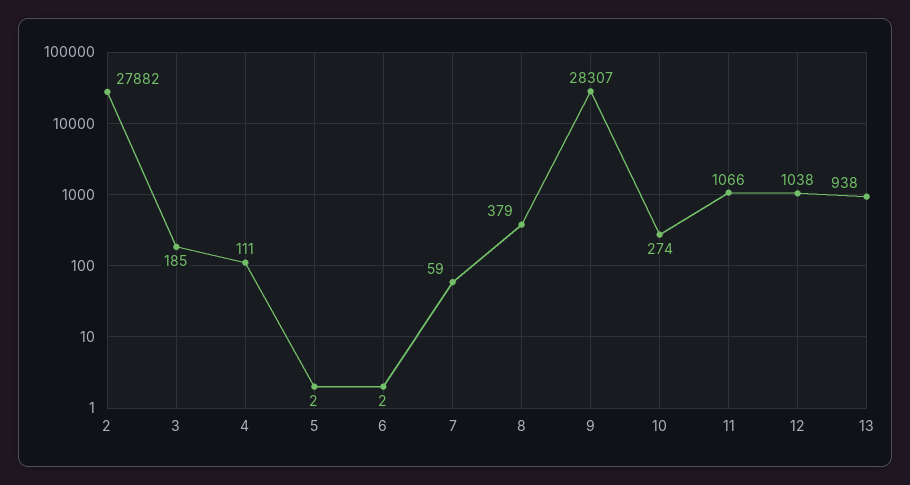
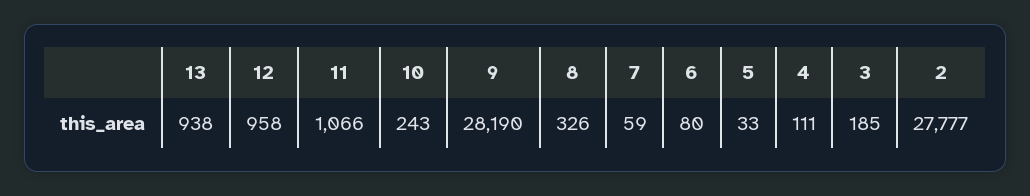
  {
-   "2": 27882,
+   "2": 27777,
    "3": 185,
    "4": 111,
-   "5": 2,
+   "5": 33,
-   "6": 2,
+   "6": 80,
    "7": 59,
-   "8": 379,
+   "8": 326,
-   "9": 28307,
+   "9": 28190,
-   "10": 274,
+   "10": 243,
    "11": 1066,
-   "12": 1038,
+   "12": 958,
    "13": 938
  }

